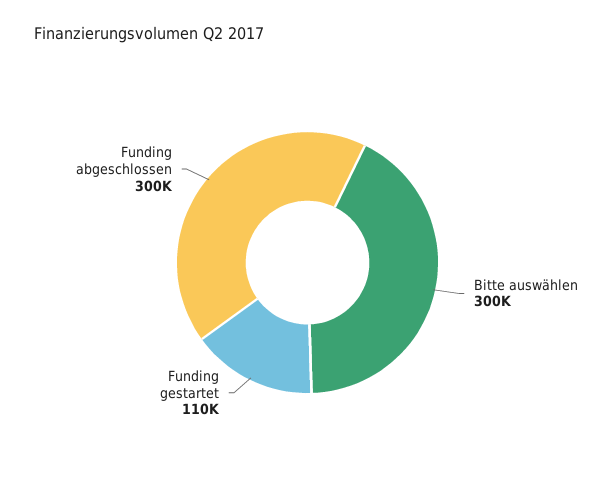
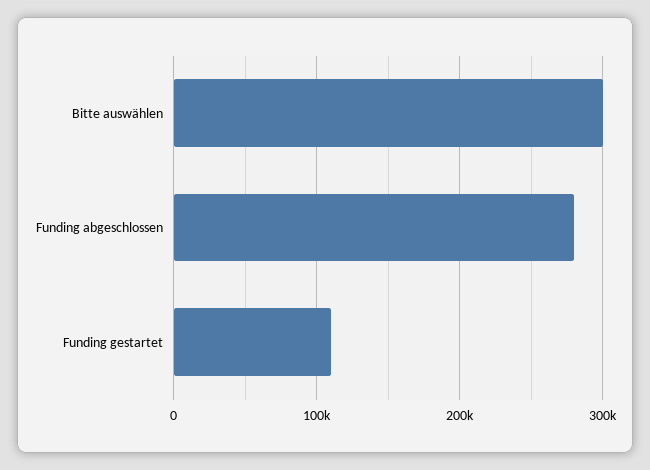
  {
    "Bitte auswählen": 300000,
    "Funding gestartet": 110000,
-   "Funding abgeschlossen": 300000
+   "Funding abgeschlossen": 280000
  }

